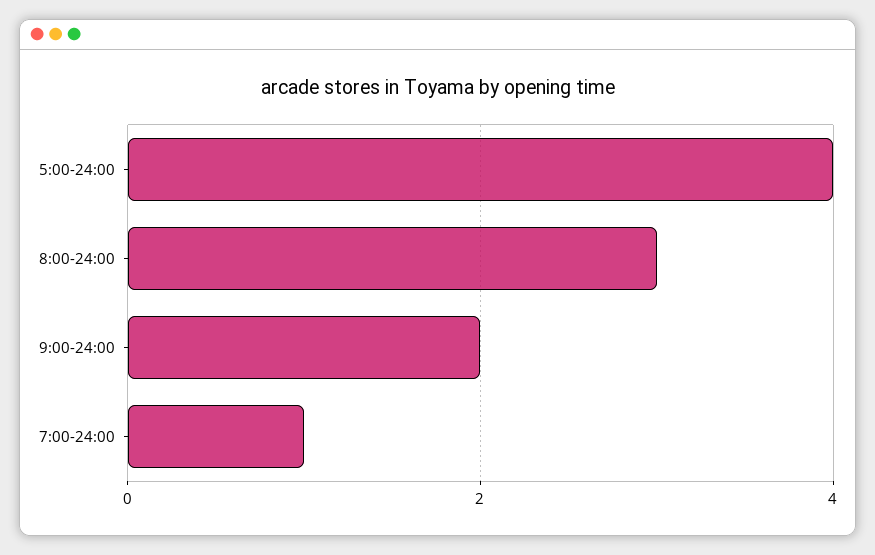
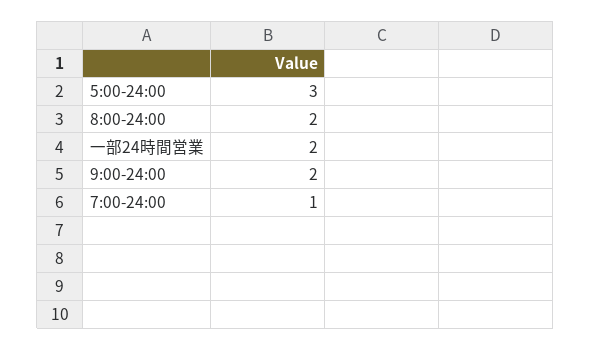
  {
-   "5:00-24:00": 4,
+   "5:00-24:00": 3,
-   "8:00-24:00": 3,
+   "8:00-24:00": 2,
    "9:00-24:00": 2,
-   "7:00-24:00": 1
+   "7:00-24:00": 1,
+   "一部24時間営業": 2
  }

